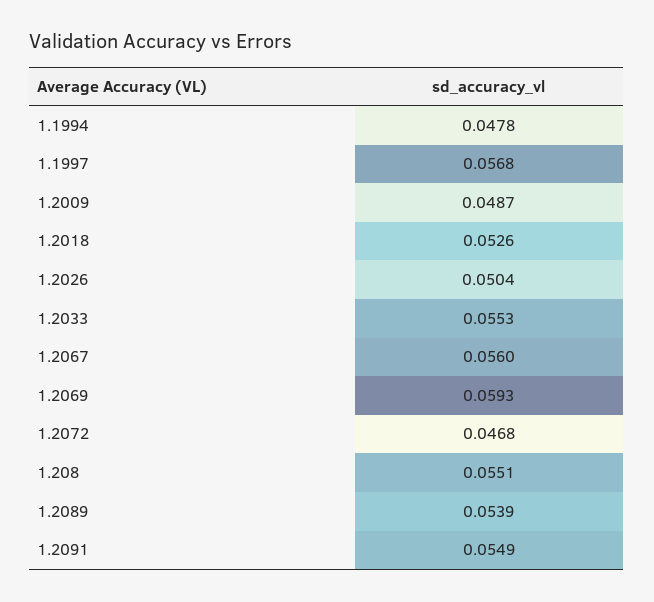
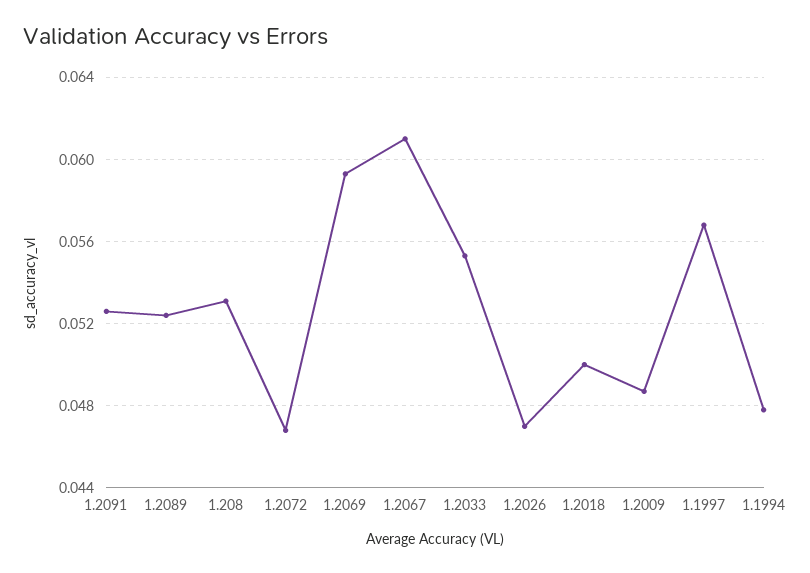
  {
    "1.1994": 0.0478,
    "1.1997": 0.0568,
    "1.2009": 0.0487,
-   "1.2018": 0.0526,
+   "1.2018": 0.05,
-   "1.2026": 0.0504,
+   "1.2026": 0.047,
    "1.2033": 0.0553,
-   "1.2067": 0.056,
+   "1.2067": 0.061,
    "1.2069": 0.0593,
    "1.2072": 0.0468,
-   "1.208": 0.0551,
+   "1.208": 0.053,
-   "1.2089": 0.0539,
+   "1.2089": 0.0525,
-   "1.2091": 0.0549
+   "1.2091": 0.0525
  }

